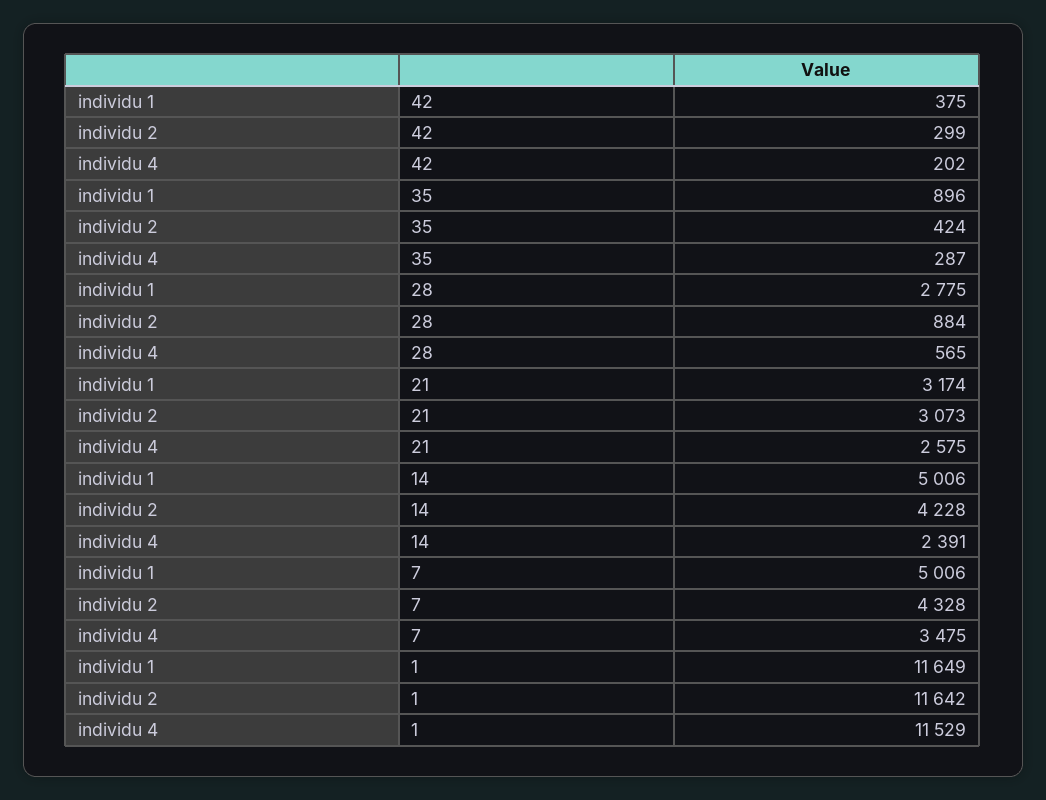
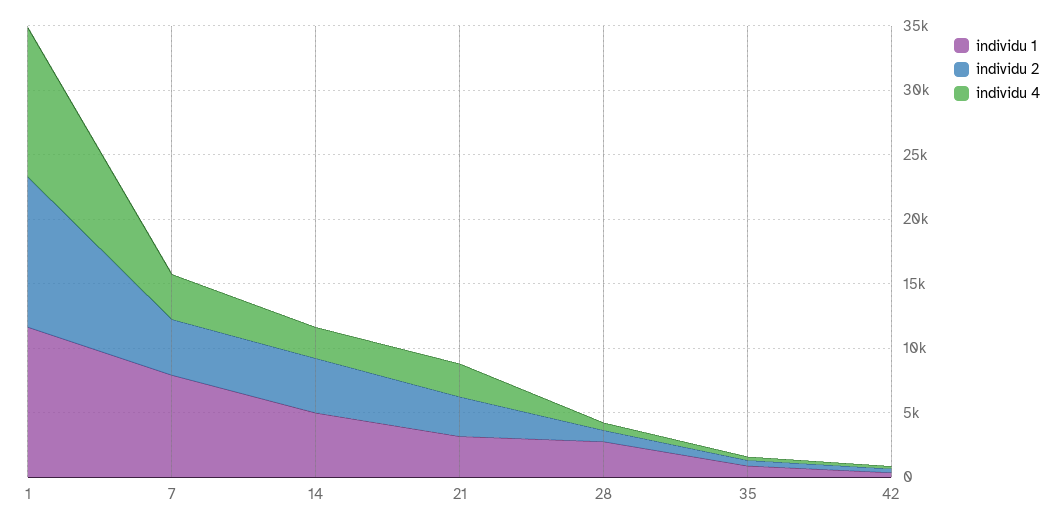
  {
    "individu 1": {
      "42": 375,
      "35": 896,
      "28": 2775,
      "21": 3174,
      "14": 5006,
-     "7": 5006,
+     "7": 8000,
      "1": 11649
    },
    "individu 2": {
      "42": 299,
      "35": 424,
      "28": 884,
      "21": 3073,
      "14": 4228,
      "7": 4328,
      "1": 11642
    },
    "individu 4": {
      "42": 202,
      "35": 287,
      "28": 565,
      "21": 2575,
      "14": 2391,
      "7": 3475,
      "1": 11529
    }
  }

